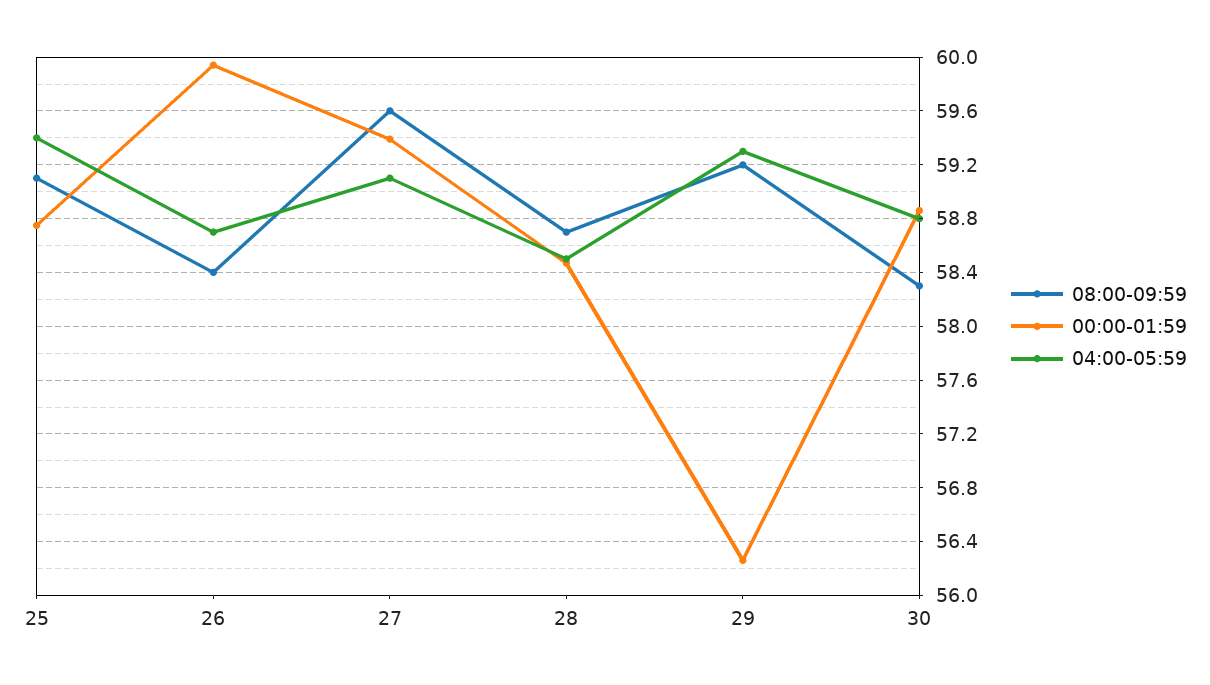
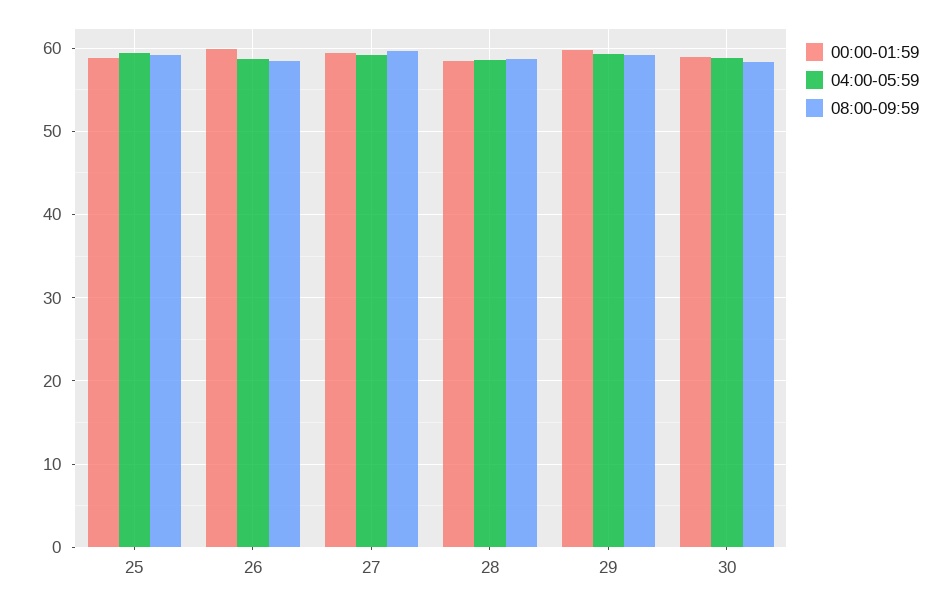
  {
    "08:00-09:59": {
      "25": 59.1,
      "26": 58.4,
      "27": 59.6,
      "28": 58.7,
      "29": 59.2,
      "30": 58.3
    },
    "00:00-01:59": {
      "25": 58.75,
      "26": 59.95,
      "27": 59.4,
      "28": 58.45,
-     "29": 56.25,
+     "29": 60,
      "30": 58.85
    },
    "04:00-05:59": {
      "25": 59.4,
      "26": 58.7,
      "27": 59.1,
      "28": 58.5,
      "29": 59.3,
      "30": 58.8
    }
  }

